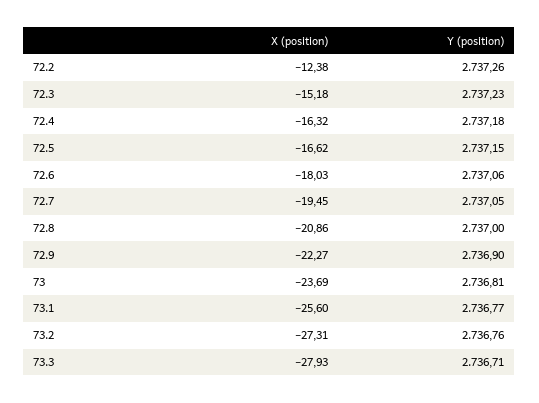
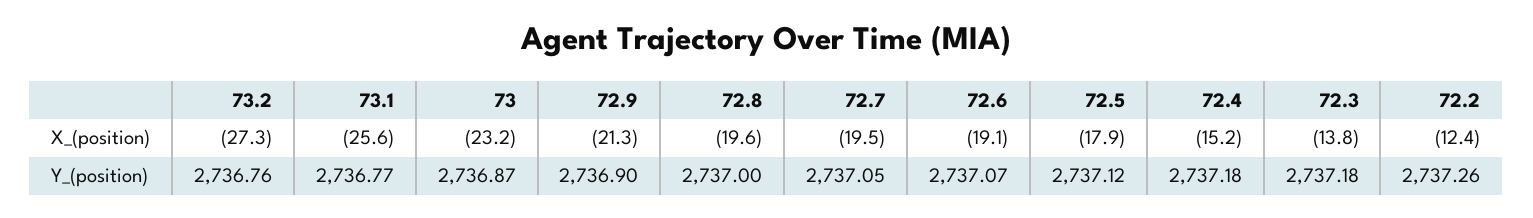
  {
    "X (position)": {
      "72.2": -12.38,
-     "72.3": -15.18,
+     "72.3": -13.8,
-     "72.4": -16.32,
+     "72.4": -15.2,
-     "72.5": -16.62,
+     "72.5": -17.9,
-     "72.6": -18.03,
+     "72.6": -19.1,
      "72.7": -19.45,
-     "72.8": -20.86,
+     "72.8": -19.6,
-     "72.9": -22.27,
+     "72.9": -21.3,
-     "73": -23.69,
+     "73": -23.2,
      "73.1": -25.6,
-     "73.2": -27.31,
+     "73.2": -27.31
-     "73.3": -27.93
    },
    "Y (position)": {
      "72.2": 2737.26,
-     "72.3": 2737.23,
+     "72.3": 2737.18,
      "72.4": 2737.18,
-     "72.5": 2737.15,
+     "72.5": 2737.12,
-     "72.6": 2737.06,
+     "72.6": 2737.07,
      "72.7": 2737.05,
      "72.8": 2737,
      "72.9": 2736.9,
-     "73": 2736.81,
+     "73": 2736.87,
      "73.1": 2736.77,
-     "73.2": 2736.76,
+     "73.2": 2736.76
-     "73.3": 2736.71
    }
  }

